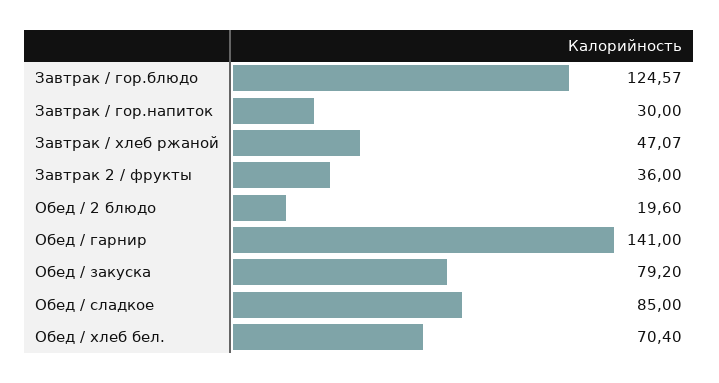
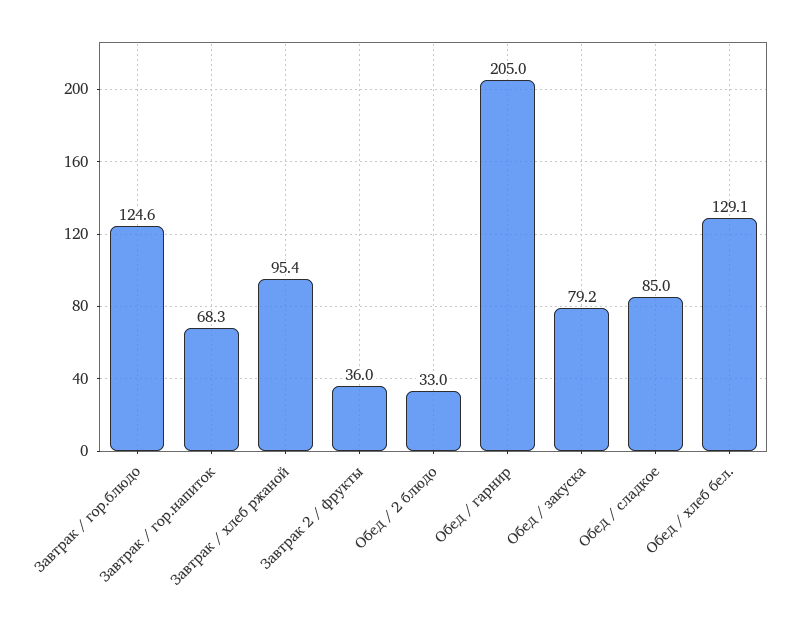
  {
    "Завтрак / гор.блюдо": 124.57,
-   "Завтрак / гор.напиток": 30,
+   "Завтрак / гор.напиток": 68.3,
-   "Завтрак / хлеб ржаной": 47.07,
+   "Завтрак / хлеб ржаной": 95.4,
    "Завтрак 2 / фрукты": 36,
-   "Обед / 2 блюдо": 19.6,
+   "Обед / 2 блюдо": 33,
-   "Обед / гарнир": 141,
+   "Обед / гарнир": 205,
    "Обед / закуска": 79.2,
    "Обед / сладкое": 85,
-   "Обед / хлеб бел.": 70.4
+   "Обед / хлеб бел.": 129.1
  }

